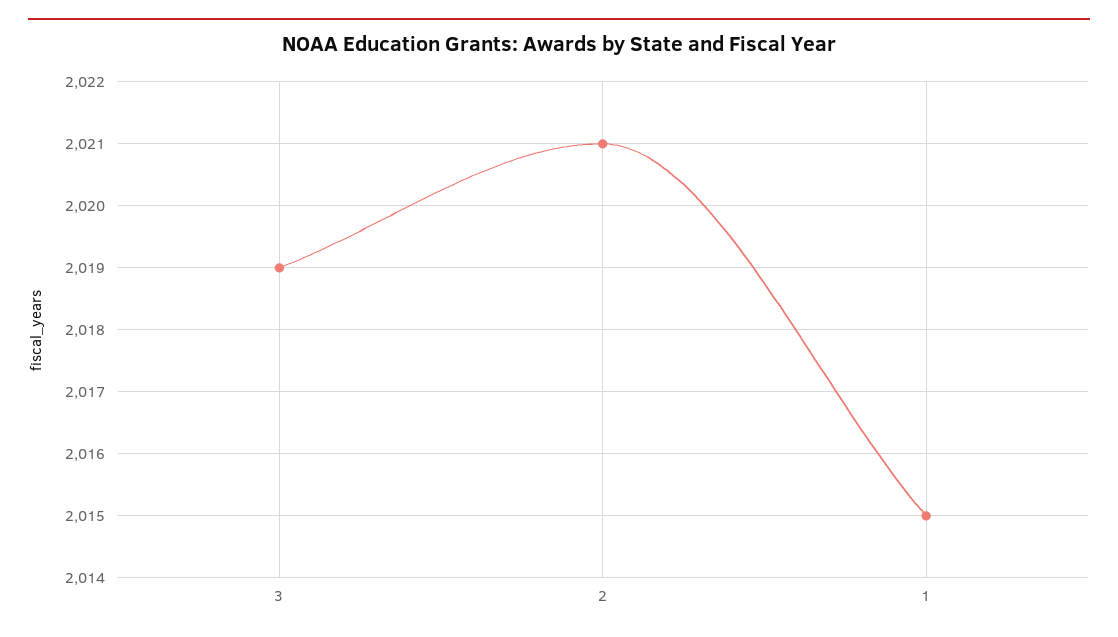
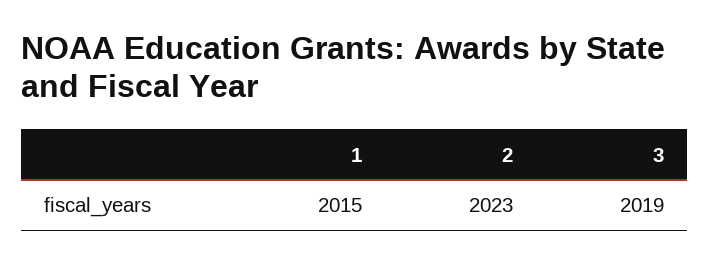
  {
    "3": 2019,
-   "2": 2021,
+   "2": 2023,
    "1": 2015
  }

